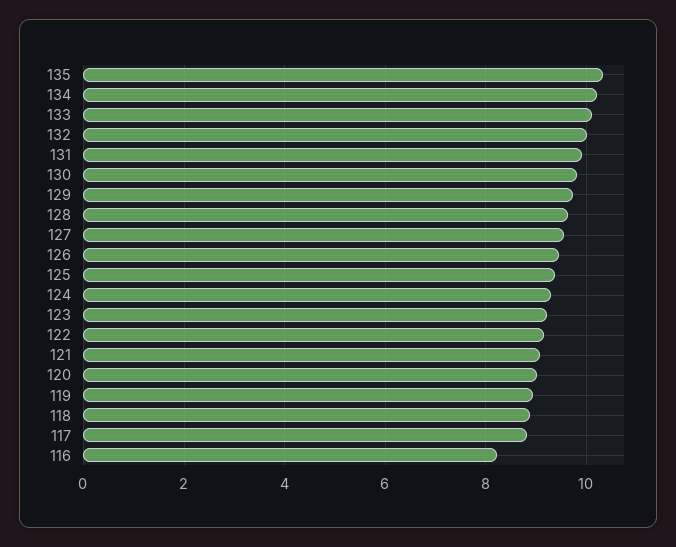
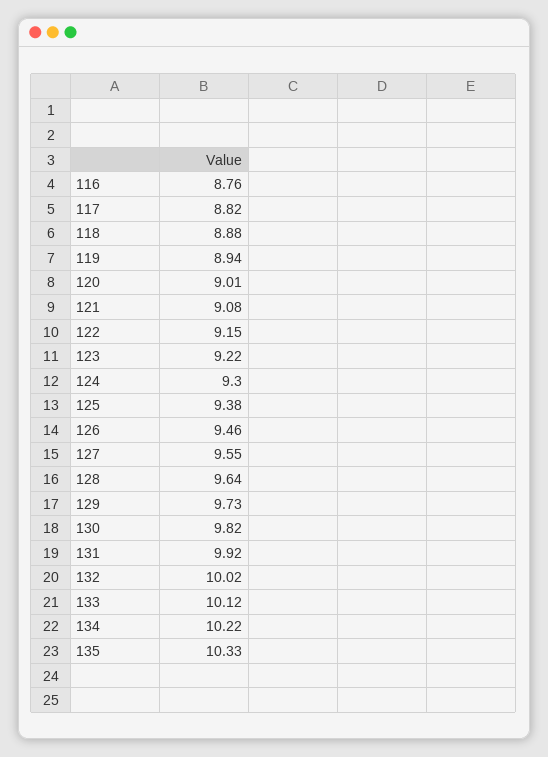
  {
    "135": 10.33,
    "134": 10.22,
    "133": 10.12,
    "132": 10.02,
    "131": 9.92,
    "130": 9.82,
    "129": 9.73,
    "128": 9.64,
    "127": 9.55,
    "126": 9.46,
    "125": 9.38,
    "124": 9.3,
    "123": 9.22,
    "122": 9.15,
    "121": 9.08,
    "120": 9.01,
    "119": 8.94,
    "118": 8.88,
    "117": 8.82,
-   "116": 8.2
+   "116": 8.76
  }

